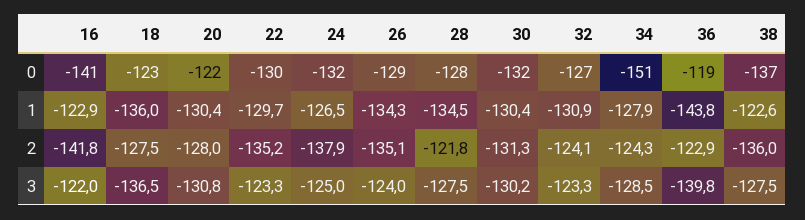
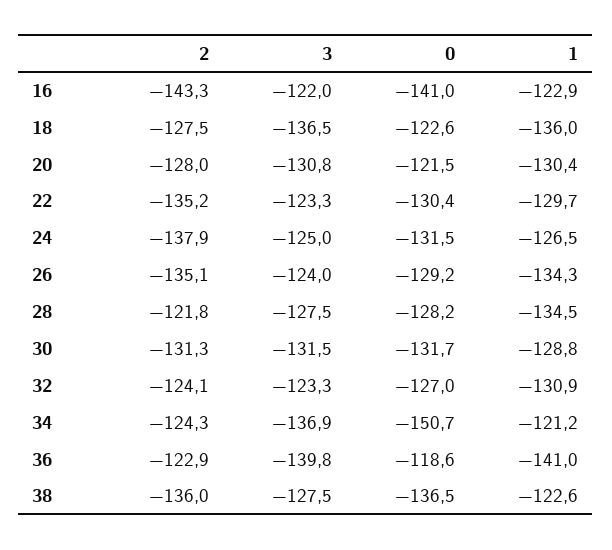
  {
    "16": {
      "0": -141,
      "1": -122.9,
-     "2": -141.8,
+     "2": -143.3,
      "3": -122
    },
    "18": {
      "0": -122.6,
      "1": -136,
      "2": -127.5,
      "3": -136.5
    },
    "20": {
      "0": -121.5,
      "1": -130.4,
      "2": -128,
      "3": -130.8
    },
    "22": {
      "0": -130.4,
      "1": -129.7,
      "2": -135.2,
      "3": -123.3
    },
    "24": {
      "0": -131.5,
      "1": -126.5,
      "2": -137.9,
      "3": -125
    },
    "26": {
      "0": -129.2,
      "1": -134.3,
      "2": -135.1,
      "3": -124
    },
    "28": {
      "0": -128.2,
      "1": -134.5,
      "2": -121.8,
      "3": -127.5
    },
    "30": {
      "0": -131.7,
-     "1": -130.4,
+     "1": -128.8,
      "2": -131.3,
-     "3": -130.2
+     "3": -131.5
    },
    "32": {
      "0": -127,
      "1": -130.9,
      "2": -124.1,
      "3": -123.3
    },
    "34": {
      "0": -150.7,
-     "1": -127.9,
+     "1": -121.2,
      "2": -124.3,
-     "3": -128.5
+     "3": -136.9
    },
    "36": {
      "0": -118.6,
-     "1": -143.8,
+     "1": -141,
      "2": -122.9,
      "3": -139.8
    },
    "38": {
      "0": -136.5,
      "1": -122.6,
      "2": -136,
      "3": -127.5
    }
  }

